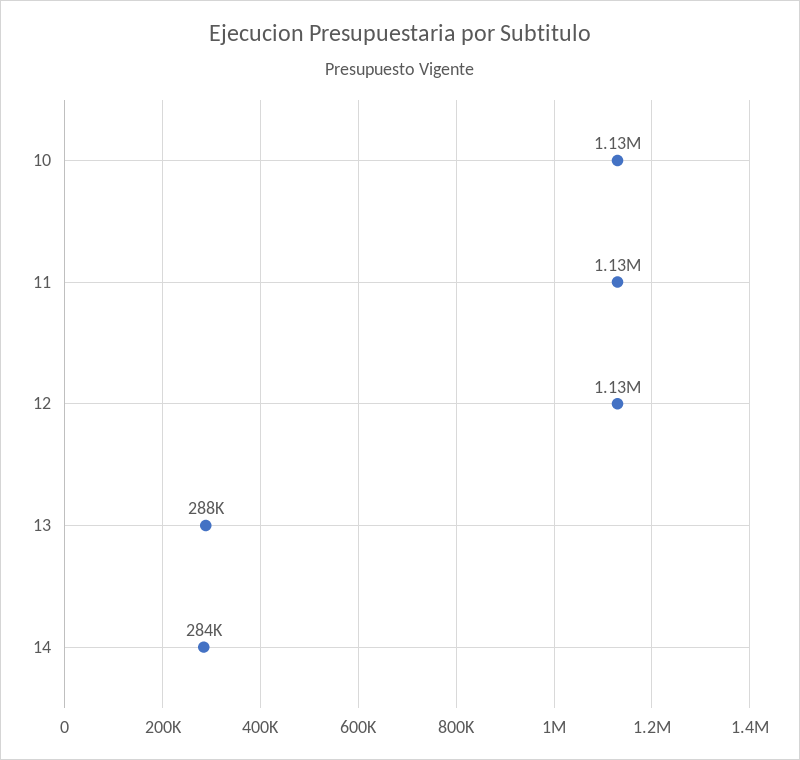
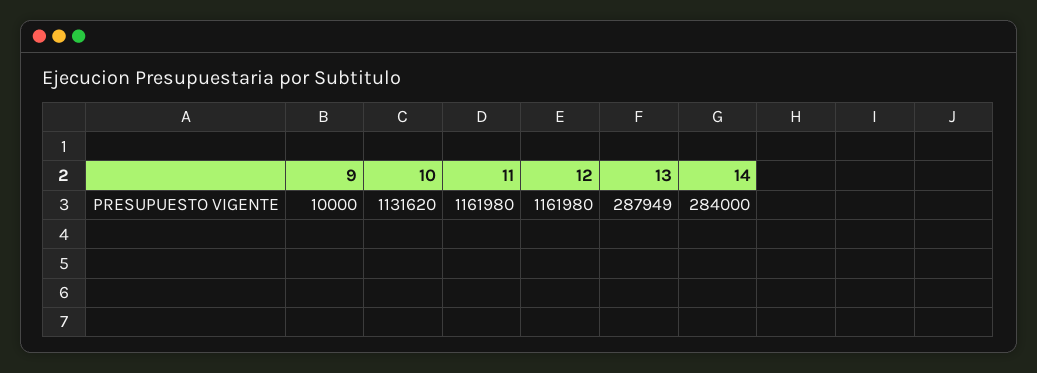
  {
    "10": 1131620,
-   "11": 1130000,
+   "11": 1161980,
-   "12": 1130000,
+   "12": 1161980,
    "13": 287949,
-   "14": 284000
+   "14": 284000,
+   "9": 10000
  }

